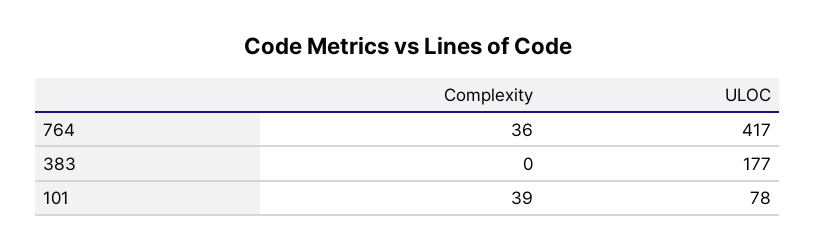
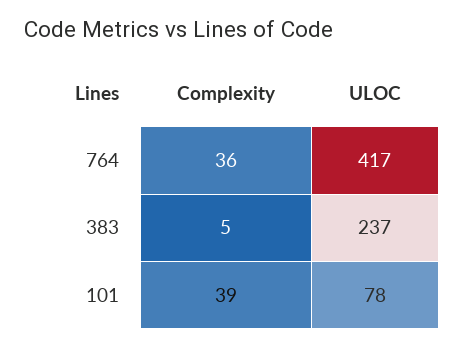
  {
    "Complexity": {
      "764": 36,
-     "383": 0,
+     "383": 5,
      "101": 39
    },
    "ULOC": {
      "764": 417,
-     "383": 177,
+     "383": 237,
      "101": 78
    }
  }

